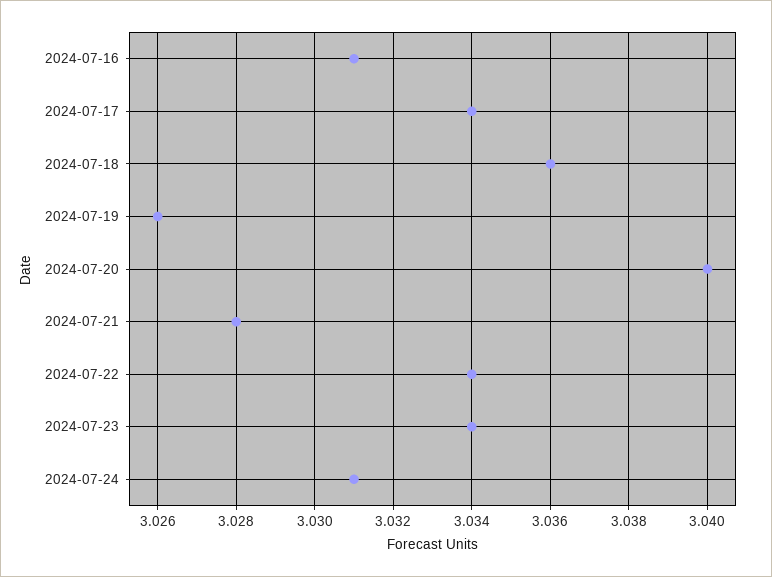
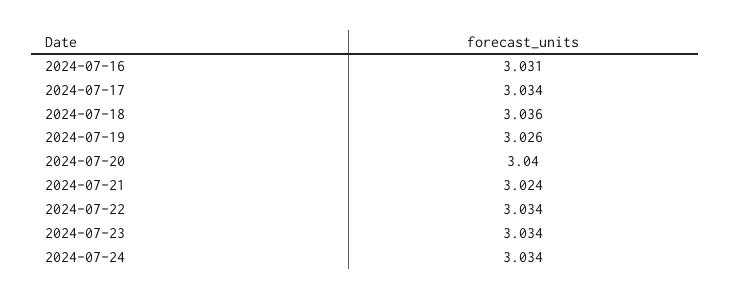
  {
    "2024-07-16": 3.031,
    "2024-07-17": 3.034,
    "2024-07-18": 3.036,
    "2024-07-19": 3.026,
    "2024-07-20": 3.04,
-   "2024-07-21": 3.028,
+   "2024-07-21": 3.024,
    "2024-07-22": 3.034,
    "2024-07-23": 3.034,
-   "2024-07-24": 3.031
+   "2024-07-24": 3.034
  }

